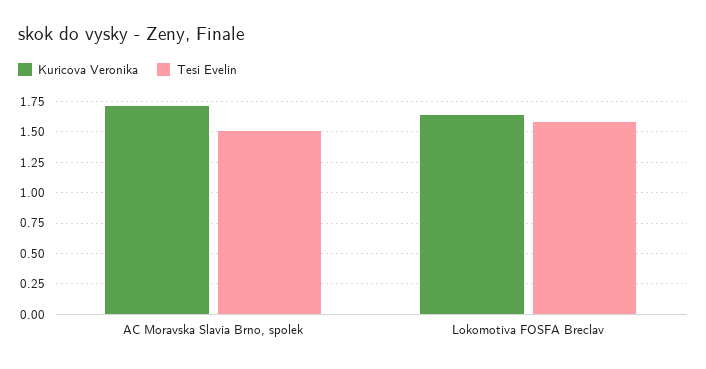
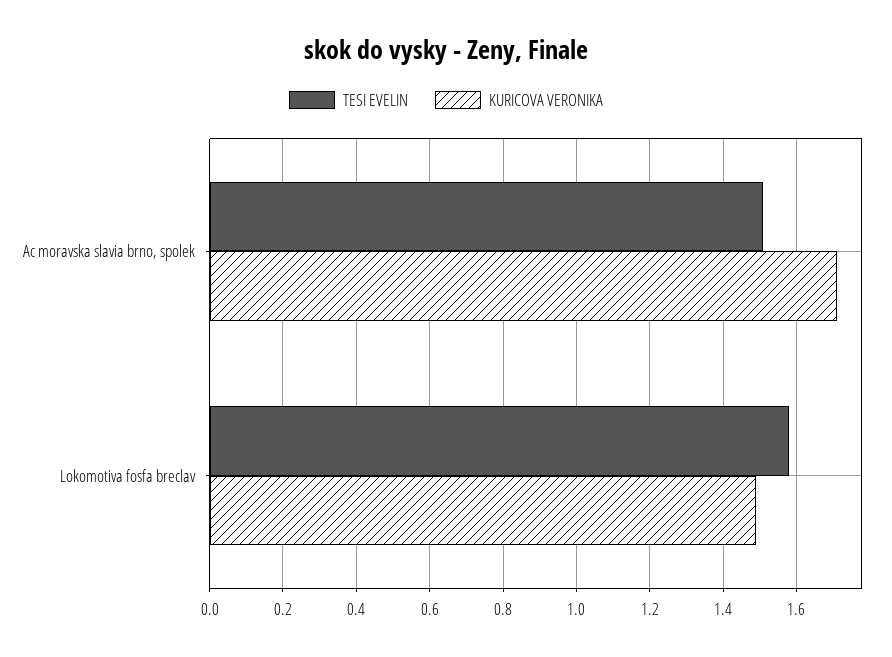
  {
    "Kuricova Veronika": {
      "AC Moravska Slavia Brno, spolek": 1.7,
-     "Lokomotiva FOSFA Breclav": 1.65
+     "Lokomotiva FOSFA Breclav": 1.5
    },
    "Tesi Evelin": {
      "AC Moravska Slavia Brno, spolek": 1.5,
      "Lokomotiva FOSFA Breclav": 1.6
    }
  }

